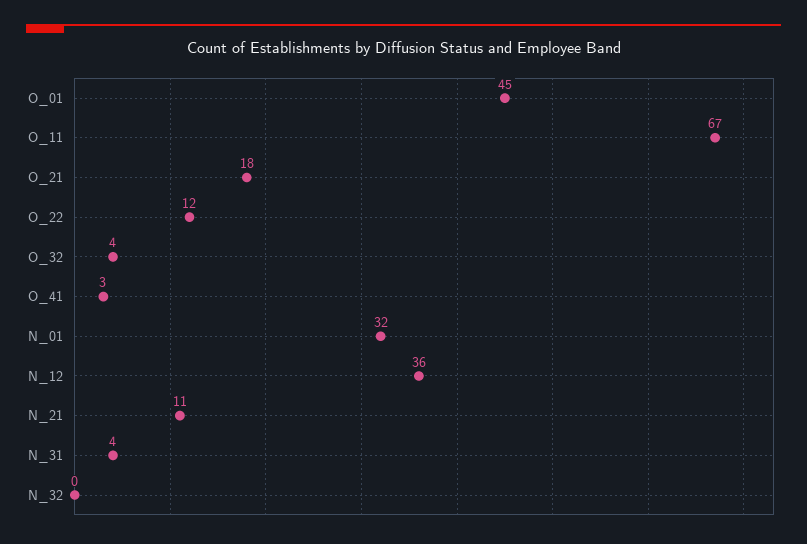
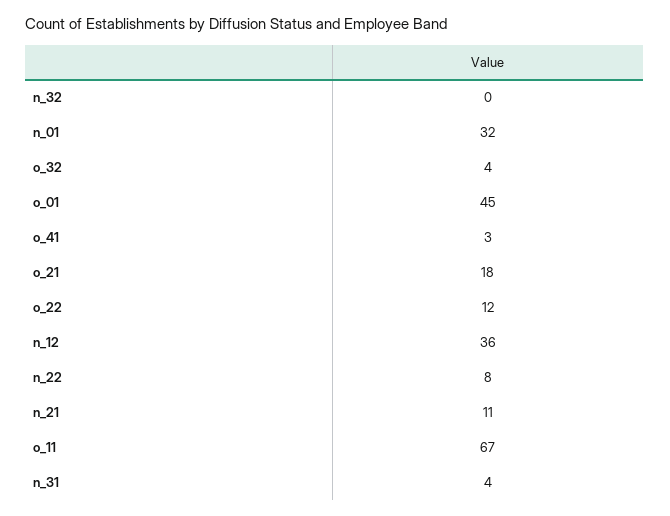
  {
    "O_01": 45,
    "O_11": 67,
    "O_21": 18,
    "O_22": 12,
    "O_32": 4,
    "O_41": 3,
    "N_01": 32,
    "N_12": 36,
    "N_21": 11,
    "N_31": 4,
-   "N_32": 0
+   "N_32": 0,
+   "n_22": 8
  }

